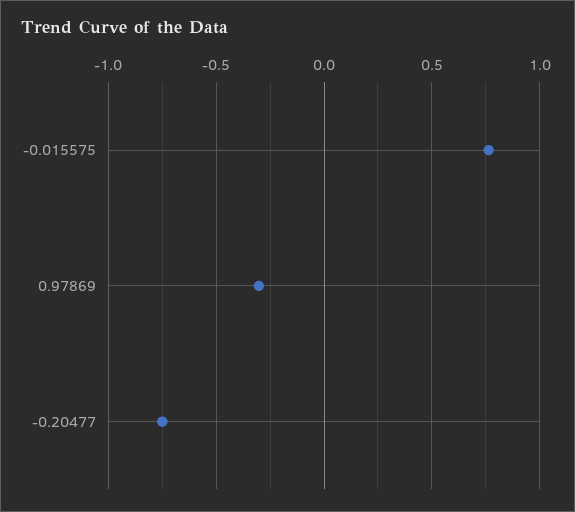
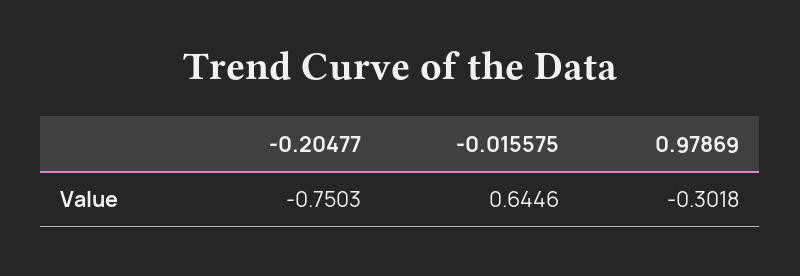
  {
-   "-0.015575": 0.75,
+   "-0.015575": 0.6446,
    "0.97869": -0.3018,
    "-0.20477": -0.7503
  }

